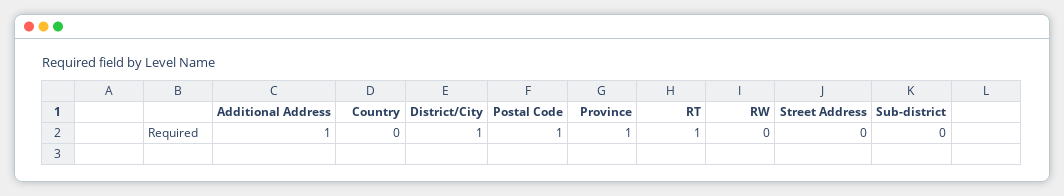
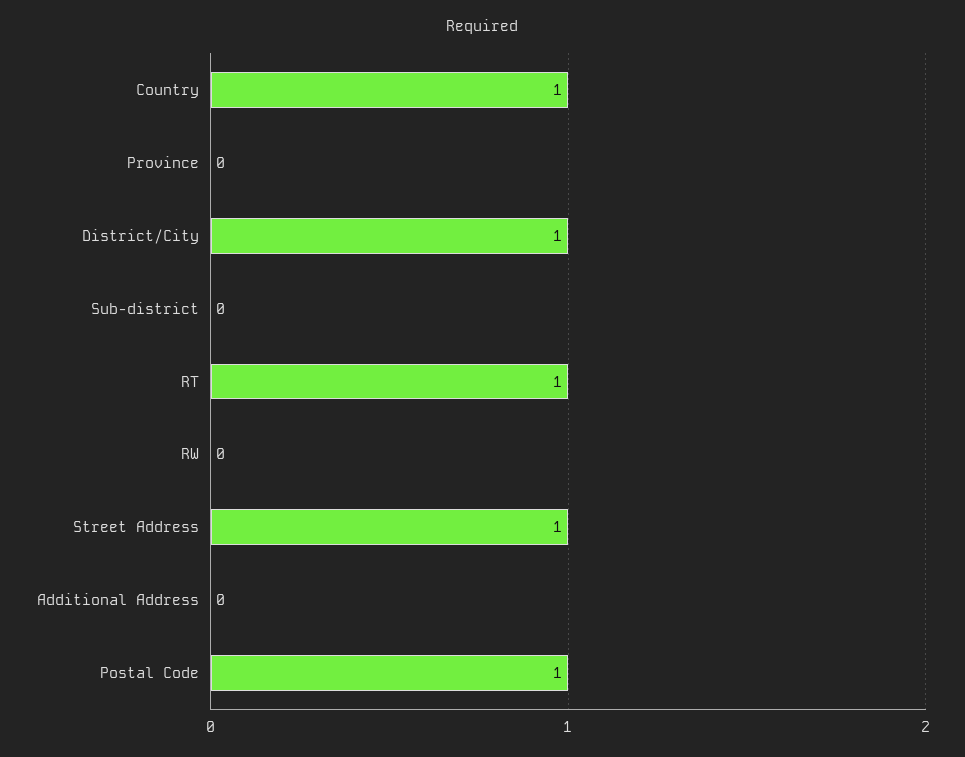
  {
-   "Additional Address": 1,
+   "Additional Address": 0,
-   "Country": 0,
+   "Country": 1,
    "District/City": 1,
    "Postal Code": 1,
-   "Province": 1,
+   "Province": 0,
    "RT": 1,
    "RW": 0,
-   "Street Address": 0,
+   "Street Address": 1,
    "Sub-district": 0
  }

